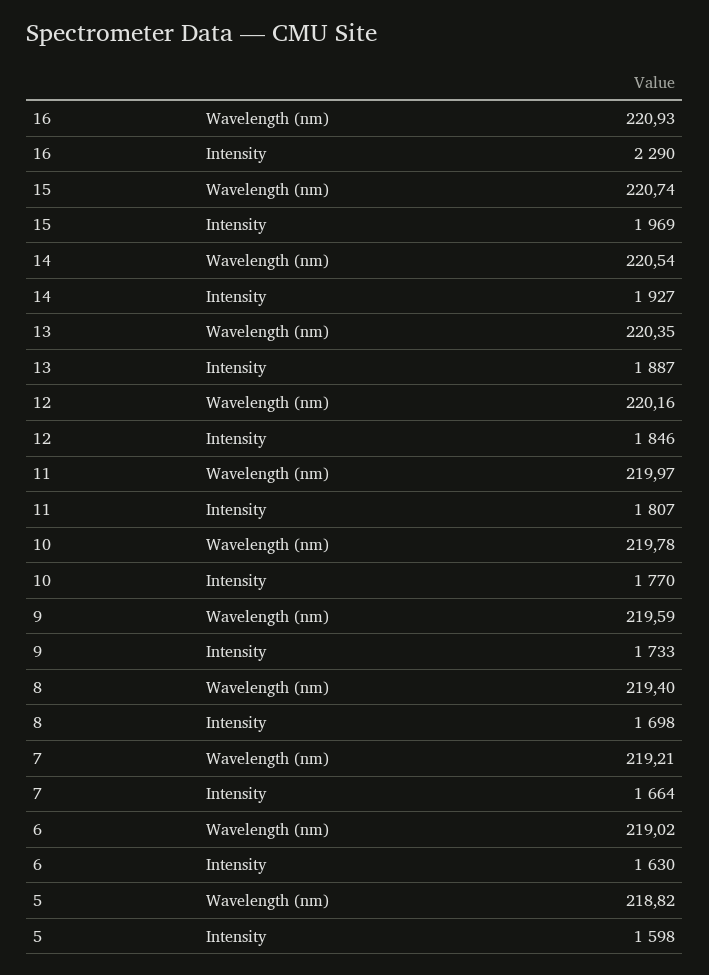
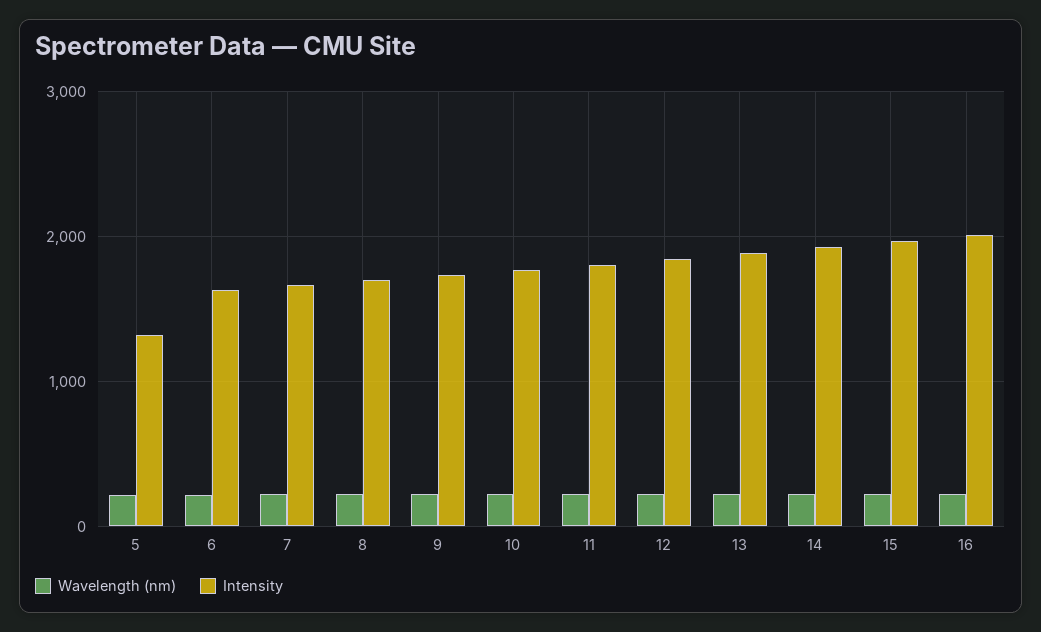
  {
    "Wavelength (nm)": {
      "16": 220.93,
      "15": 220.74,
      "14": 220.54,
      "13": 220.35,
      "12": 220.16,
      "11": 219.97,
      "10": 219.78,
      "9": 219.59,
      "8": 219.4,
      "7": 219.21,
      "6": 219.02,
      "5": 218.82
    },
    "Intensity": {
-     "16": 2290,
+     "16": 2000,
      "15": 1969,
      "14": 1927,
      "13": 1887,
      "12": 1846,
      "11": 1807,
      "10": 1770,
      "9": 1733,
      "8": 1698,
      "7": 1664,
      "6": 1630,
-     "5": 1598
+     "5": 1300
    }
  }

